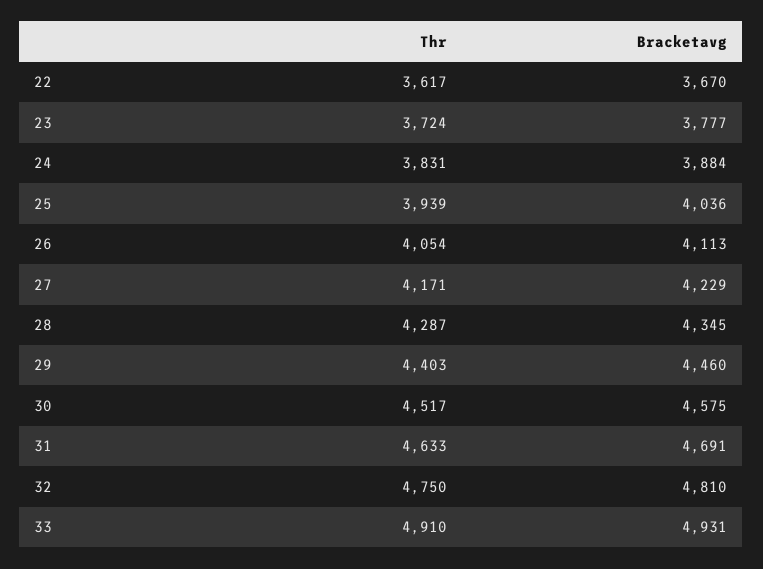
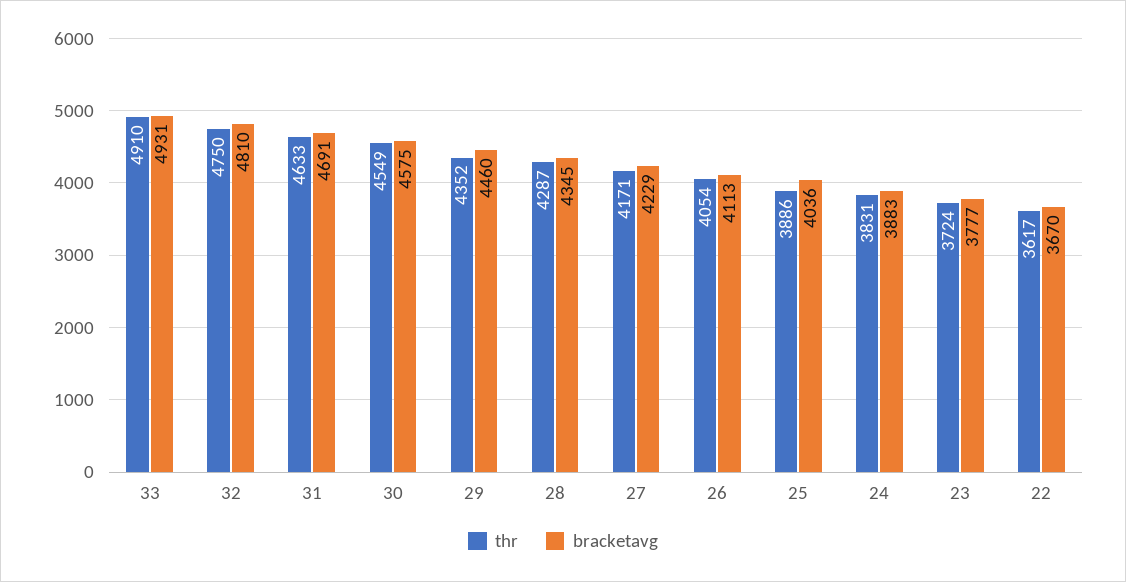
  {
    "Thr": {
      "22": 3617,
      "23": 3724,
      "24": 3831,
-     "25": 3939,
+     "25": 3886,
      "26": 4054,
      "27": 4171,
      "28": 4287,
-     "29": 4403,
+     "29": 4352,
-     "30": 4517,
+     "30": 4549,
      "31": 4633,
      "32": 4750,
      "33": 4910
    },
    "Bracketavg": {
      "22": 3670,
      "23": 3777,
-     "24": 3884,
+     "24": 3883,
      "25": 4036,
      "26": 4113,
      "27": 4229,
      "28": 4345,
      "29": 4460,
      "30": 4575,
      "31": 4691,
      "32": 4810,
      "33": 4931
    }
  }

